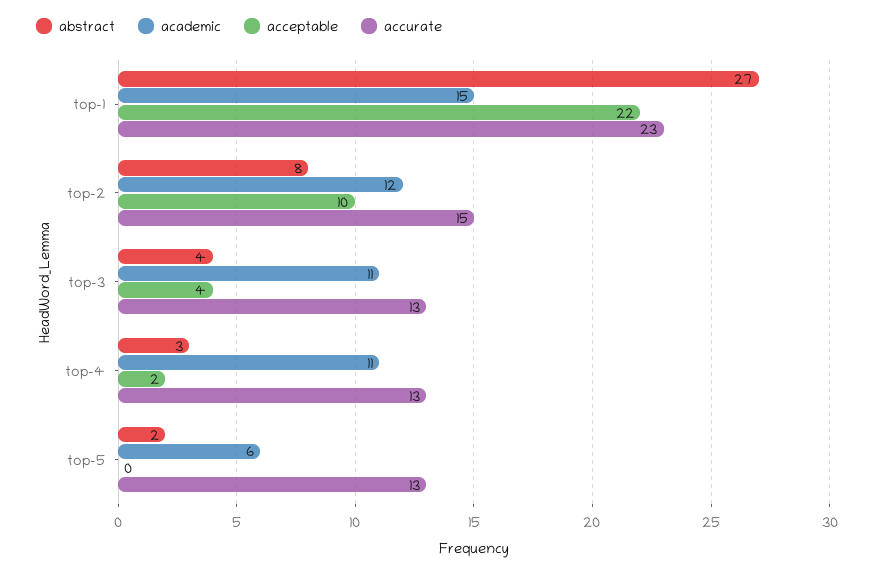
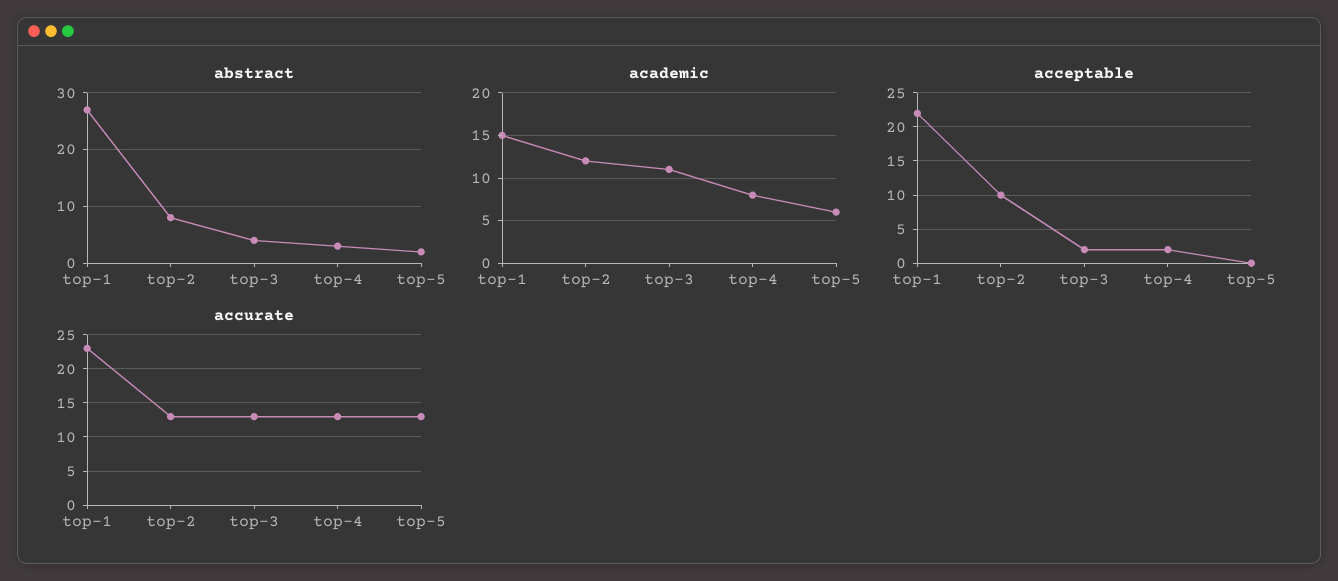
  {
    "abstract": {
      "top-1": 27,
      "top-2": 8,
      "top-3": 4,
      "top-4": 3,
      "top-5": 2
    },
    "academic": {
      "top-1": 15,
      "top-2": 12,
      "top-3": 11,
-     "top-4": 11,
+     "top-4": 8,
      "top-5": 6
    },
    "acceptable": {
      "top-1": 22,
      "top-2": 10,
-     "top-3": 4,
+     "top-3": 2,
      "top-4": 2,
      "top-5": 0
    },
    "accurate": {
      "top-1": 23,
-     "top-2": 15,
+     "top-2": 13,
      "top-3": 13,
      "top-4": 13,
      "top-5": 13
    }
  }

